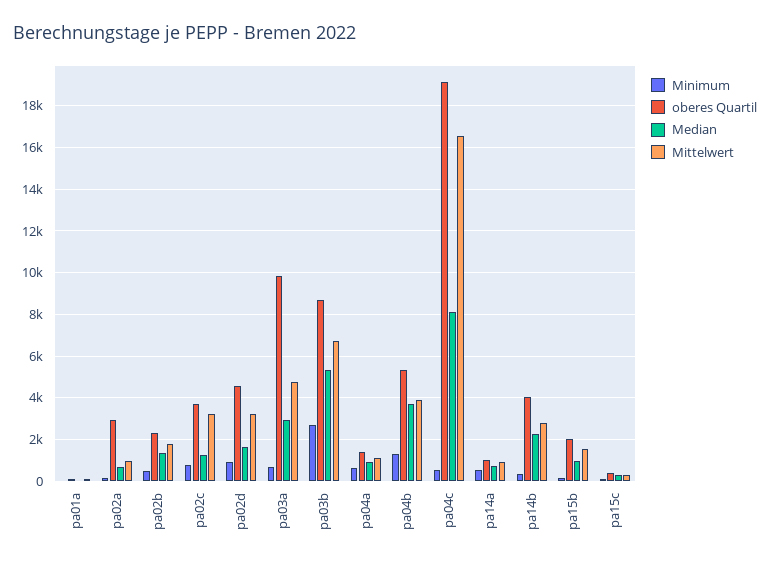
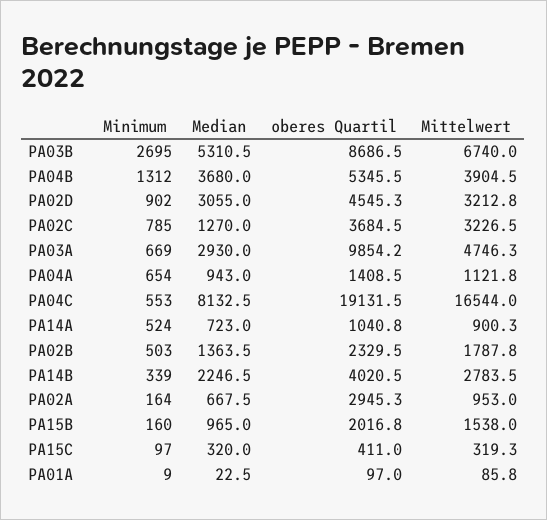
  {
    "Minimum": {
      "pa01a": 9,
      "pa02a": 164,
      "pa02b": 503,
      "pa02c": 785,
      "pa02d": 902,
      "pa03a": 669,
      "pa03b": 2695,
      "pa04a": 654,
      "pa04b": 1312,
      "pa04c": 553,
      "pa14a": 524,
      "pa14b": 339,
      "pa15b": 160,
      "pa15c": 97
    },
    "oberes Quartil": {
      "pa01a": 97,
      "pa02a": 2945.3,
      "pa02b": 2329.5,
      "pa02c": 3684.5,
      "pa02d": 4545.3,
      "pa03a": 9854.2,
      "pa03b": 8686.5,
      "pa04a": 1408.5,
      "pa04b": 5345.5,
      "pa04c": 19131.5,
      "pa14a": 1040.8,
      "pa14b": 4020.5,
      "pa15b": 2016.8,
      "pa15c": 411
    },
    "Median": {
      "pa01a": 22.5,
      "pa02a": 667.5,
      "pa02b": 1363.5,
      "pa02c": 1270,
-     "pa02d": 1500,
+     "pa02d": 3055,
      "pa03a": 2930,
      "pa03b": 5310.5,
      "pa04a": 943,
      "pa04b": 3680,
      "pa04c": 8132.5,
      "pa14a": 723,
      "pa14b": 2246.5,
      "pa15b": 965,
      "pa15c": 320
    },
    "Mittelwert": {
      "pa01a": 85.8,
      "pa02a": 953,
      "pa02b": 1787.8,
      "pa02c": 3226.5,
      "pa02d": 3212.8,
      "pa03a": 4746.3,
      "pa03b": 6740,
      "pa04a": 1121.8,
      "pa04b": 3904.5,
      "pa04c": 16544,
      "pa14a": 900.3,
      "pa14b": 2783.5,
      "pa15b": 1538,
      "pa15c": 319.3
    }
  }

